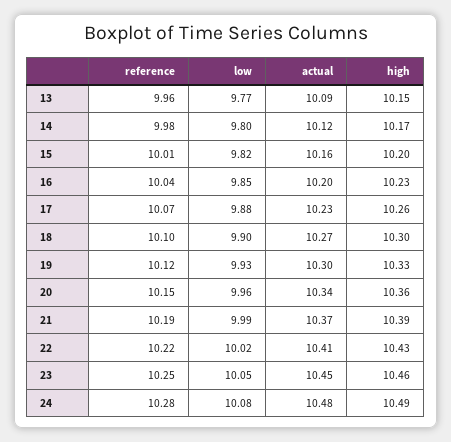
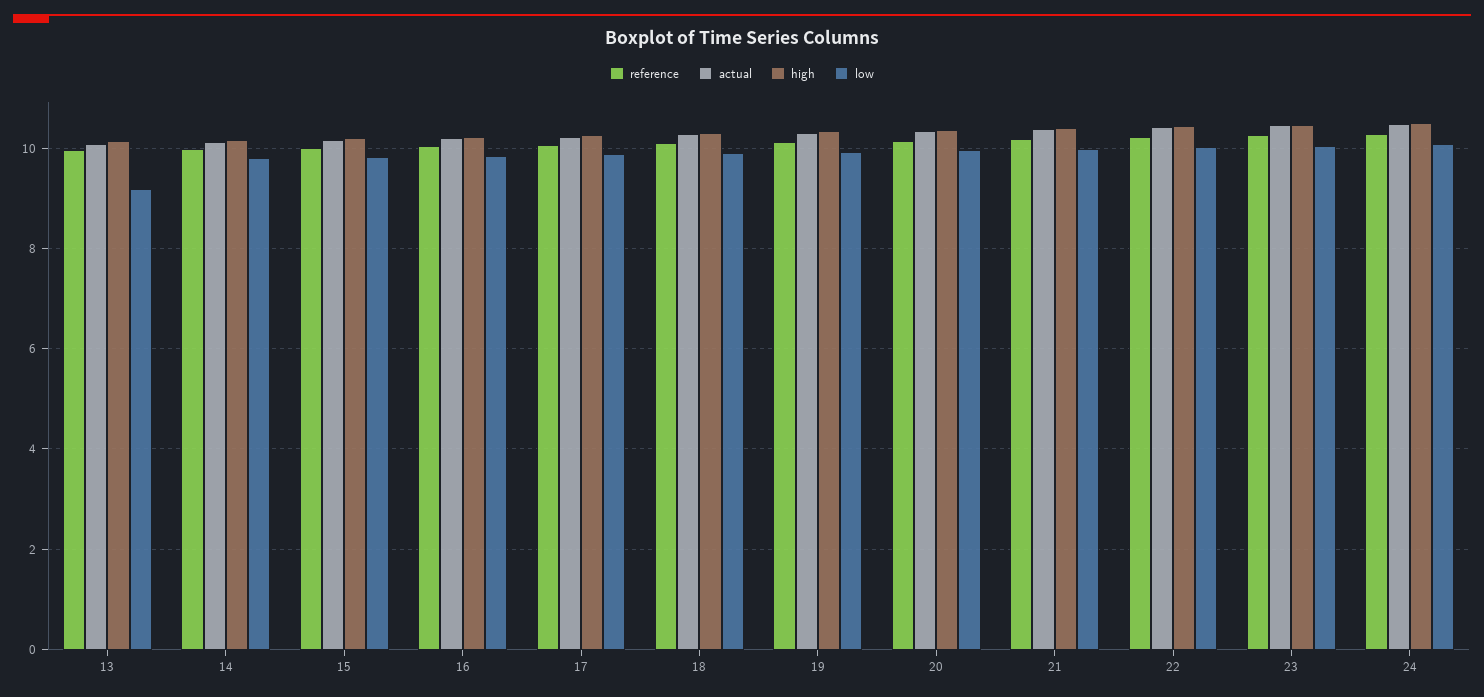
  {
    "reference": {
      "13": 9.96,
      "14": 9.98,
      "15": 10.01,
      "16": 10.04,
      "17": 10.07,
      "18": 10.1,
      "19": 10.12,
      "20": 10.15,
      "21": 10.19,
      "22": 10.22,
      "23": 10.25,
      "24": 10.28
    },
    "low": {
-     "13": 9.77,
+     "13": 9.2,
      "14": 9.8,
      "15": 9.82,
      "16": 9.85,
      "17": 9.88,
      "18": 9.9,
      "19": 9.93,
      "20": 9.96,
      "21": 9.99,
      "22": 10.02,
      "23": 10.05,
      "24": 10.08
    },
    "actual": {
      "13": 10.09,
      "14": 10.12,
      "15": 10.16,
      "16": 10.2,
      "17": 10.23,
      "18": 10.27,
      "19": 10.3,
      "20": 10.34,
      "21": 10.37,
      "22": 10.41,
      "23": 10.45,
      "24": 10.48
    },
    "high": {
      "13": 10.15,
      "14": 10.17,
      "15": 10.2,
      "16": 10.23,
      "17": 10.26,
      "18": 10.3,
      "19": 10.33,
      "20": 10.36,
      "21": 10.39,
      "22": 10.43,
      "23": 10.46,
      "24": 10.49
    }
  }

